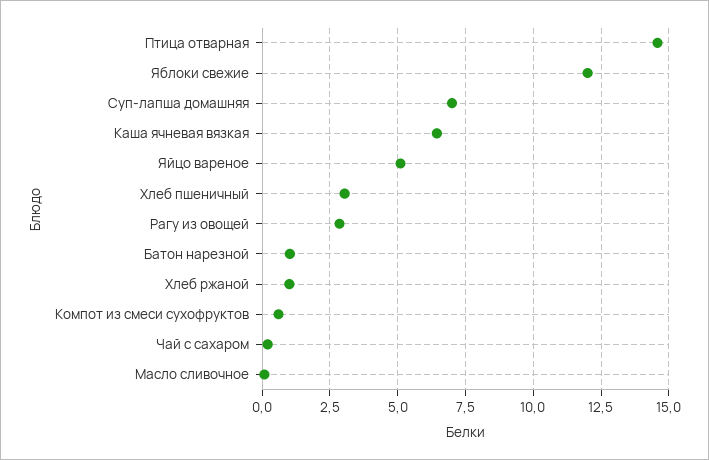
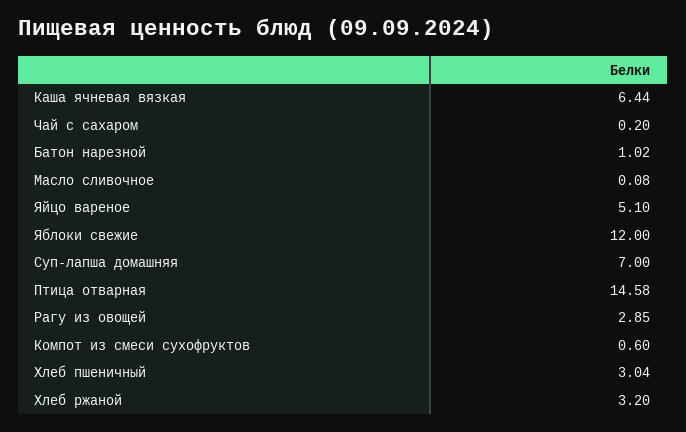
  {
    "Птица отварная": 14.58,
    "Яблоки свежие": 12,
    "Суп-лапша домашняя": 7,
    "Каша ячневая вязкая": 6.44,
    "Яйцо вареное": 5.1,
    "Хлеб пшеничный": 3.04,
    "Рагу из овощей": 2.85,
    "Батон нарезной": 1.02,
-   "Хлеб ржаной": 1,
+   "Хлеб ржаной": 3.2,
    "Компот из смеси сухофруктов": 0.6,
    "Чай с сахаром": 0.2,
    "Масло сливочное": 0.08
  }

